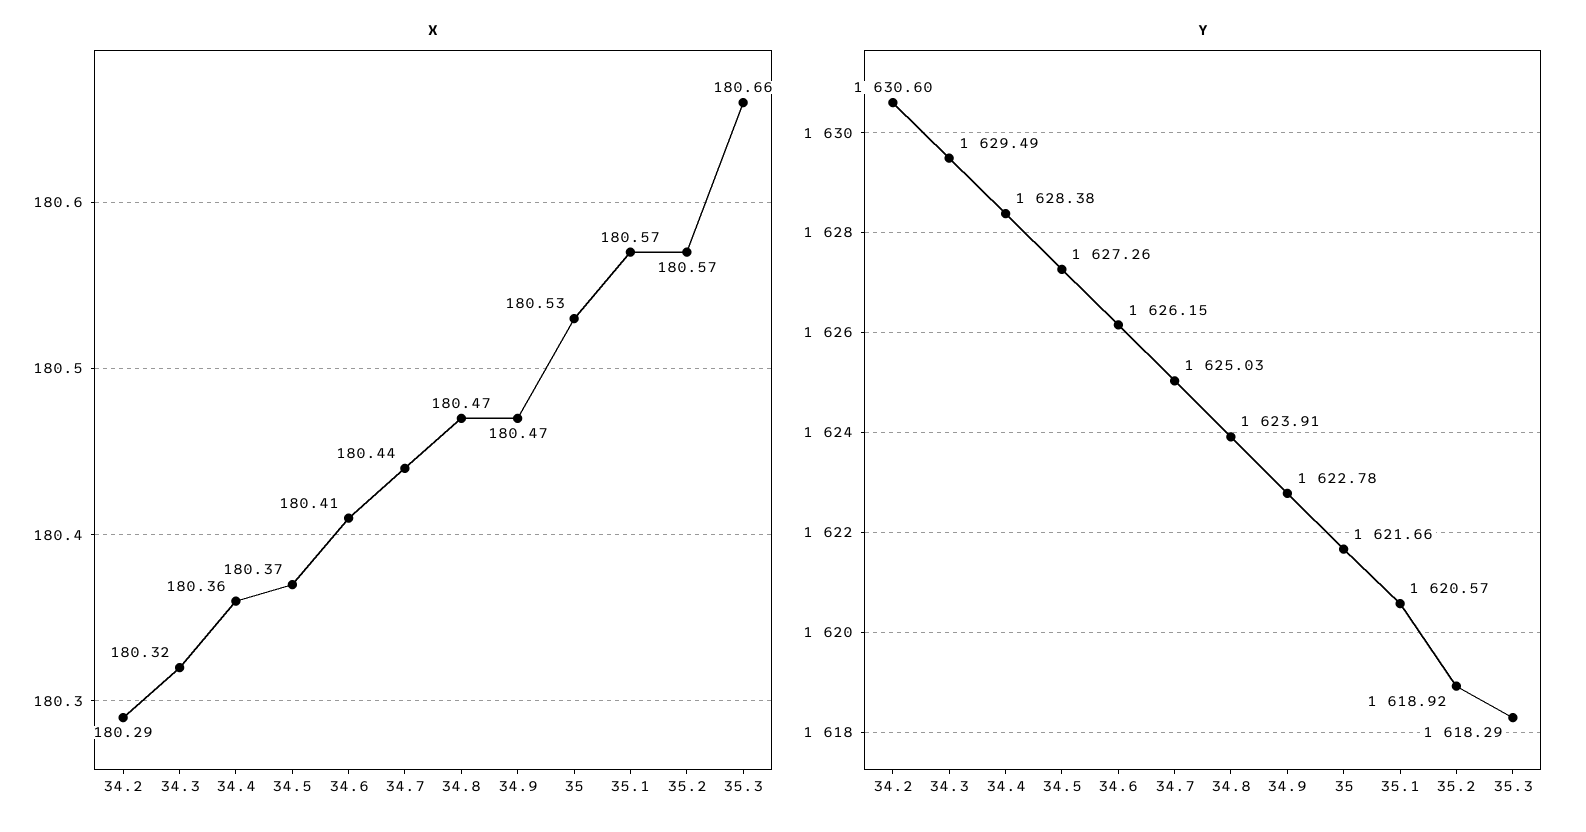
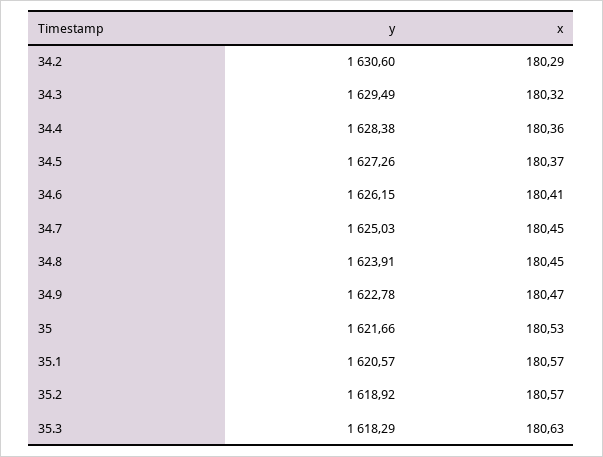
  {
    "X": {
      "34.2": 180.29,
      "34.3": 180.32,
      "34.4": 180.36,
      "34.5": 180.37,
      "34.6": 180.41,
-     "34.7": 180.44,
+     "34.7": 180.45,
-     "34.8": 180.47,
+     "34.8": 180.45,
      "34.9": 180.47,
      "35": 180.53,
      "35.1": 180.57,
      "35.2": 180.57,
-     "35.3": 180.66
+     "35.3": 180.63
    },
    "Y": {
      "34.2": 1630.6,
      "34.3": 1629.49,
      "34.4": 1628.38,
      "34.5": 1627.26,
      "34.6": 1626.15,
      "34.7": 1625.03,
      "34.8": 1623.91,
      "34.9": 1622.78,
      "35": 1621.66,
      "35.1": 1620.57,
      "35.2": 1618.92,
      "35.3": 1618.29
    }
  }

